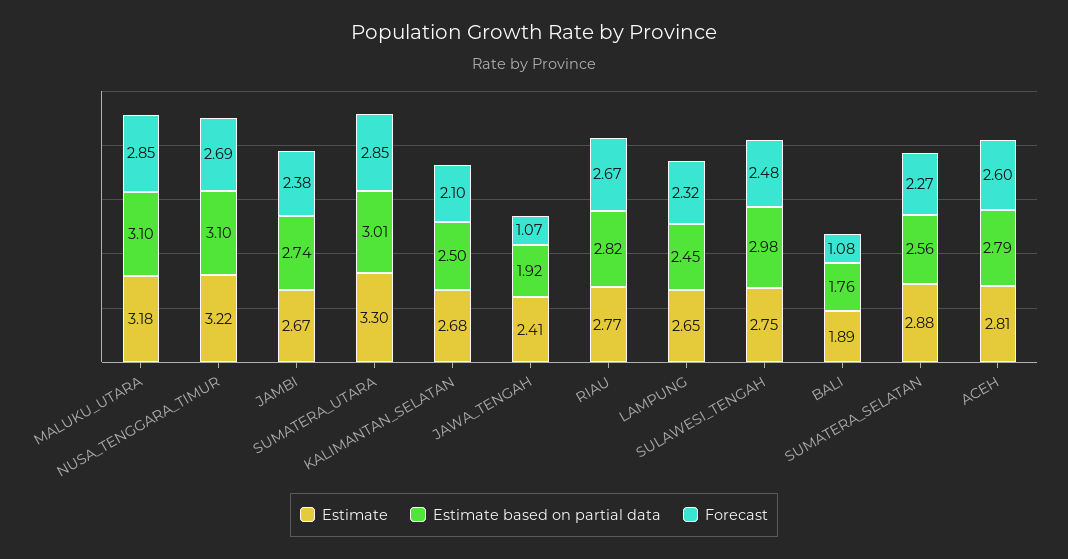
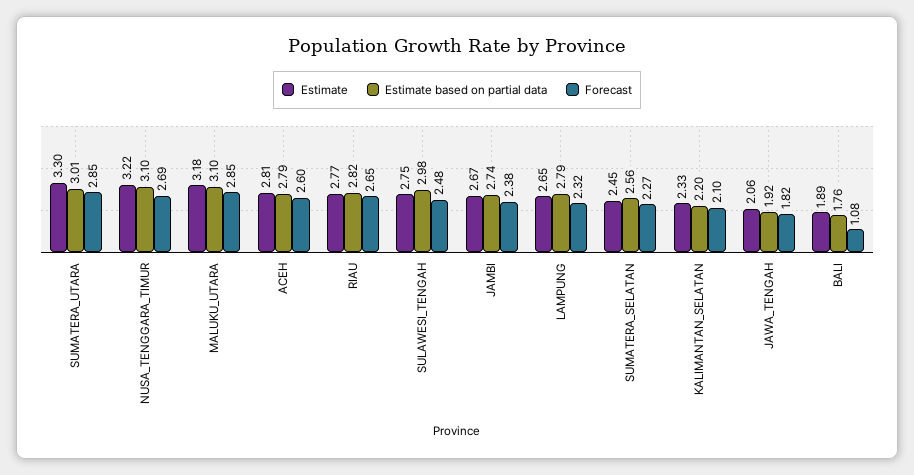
  {
    "Estimate": {
      "MALUKU_UTARA": 3.18,
      "NUSA_TENGGARA_TIMUR": 3.22,
      "JAMBI": 2.67,
      "SUMATERA_UTARA": 3.3,
-     "KALIMANTAN_SELATAN": 2.68,
+     "KALIMANTAN_SELATAN": 2.33,
-     "JAWA_TENGAH": 2.41,
+     "JAWA_TENGAH": 2.06,
      "RIAU": 2.77,
      "LAMPUNG": 2.65,
      "SULAWESI_TENGAH": 2.75,
      "BALI": 1.89,
-     "SUMATERA_SELATAN": 2.88,
+     "SUMATERA_SELATAN": 2.45,
      "ACEH": 2.81
    },
    "Estimate based on partial data": {
      "MALUKU_UTARA": 3.1,
      "NUSA_TENGGARA_TIMUR": 3.1,
      "JAMBI": 2.74,
      "SUMATERA_UTARA": 3.01,
-     "KALIMANTAN_SELATAN": 2.5,
+     "KALIMANTAN_SELATAN": 2.2,
      "JAWA_TENGAH": 1.92,
      "RIAU": 2.82,
-     "LAMPUNG": 2.45,
+     "LAMPUNG": 2.79,
      "SULAWESI_TENGAH": 2.98,
      "BALI": 1.76,
      "SUMATERA_SELATAN": 2.56,
      "ACEH": 2.79
    },
    "Forecast": {
      "MALUKU_UTARA": 2.85,
      "NUSA_TENGGARA_TIMUR": 2.69,
      "JAMBI": 2.38,
      "SUMATERA_UTARA": 2.85,
      "KALIMANTAN_SELATAN": 2.1,
-     "JAWA_TENGAH": 1.07,
+     "JAWA_TENGAH": 1.82,
-     "RIAU": 2.67,
+     "RIAU": 2.65,
      "LAMPUNG": 2.32,
      "SULAWESI_TENGAH": 2.48,
      "BALI": 1.08,
      "SUMATERA_SELATAN": 2.27,
      "ACEH": 2.6
    }
  }

